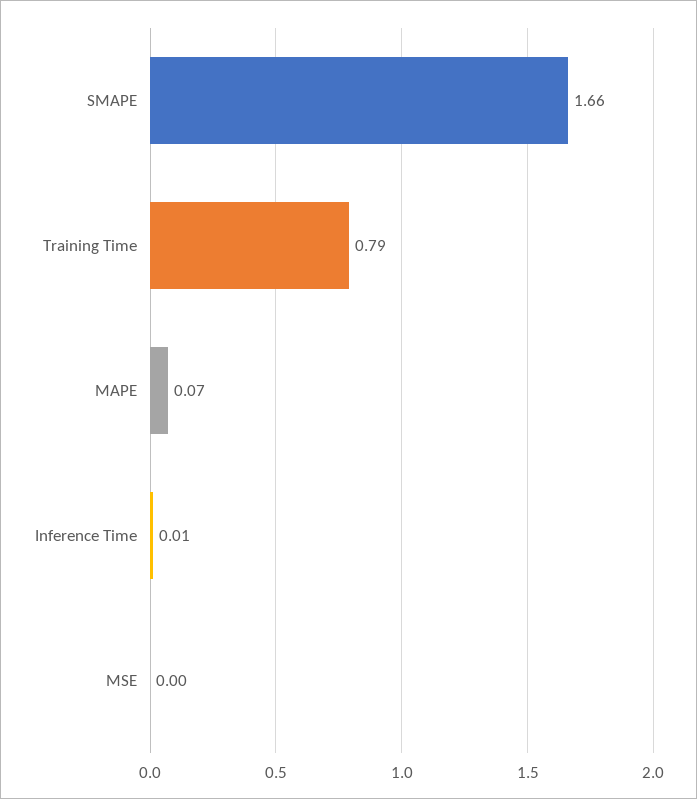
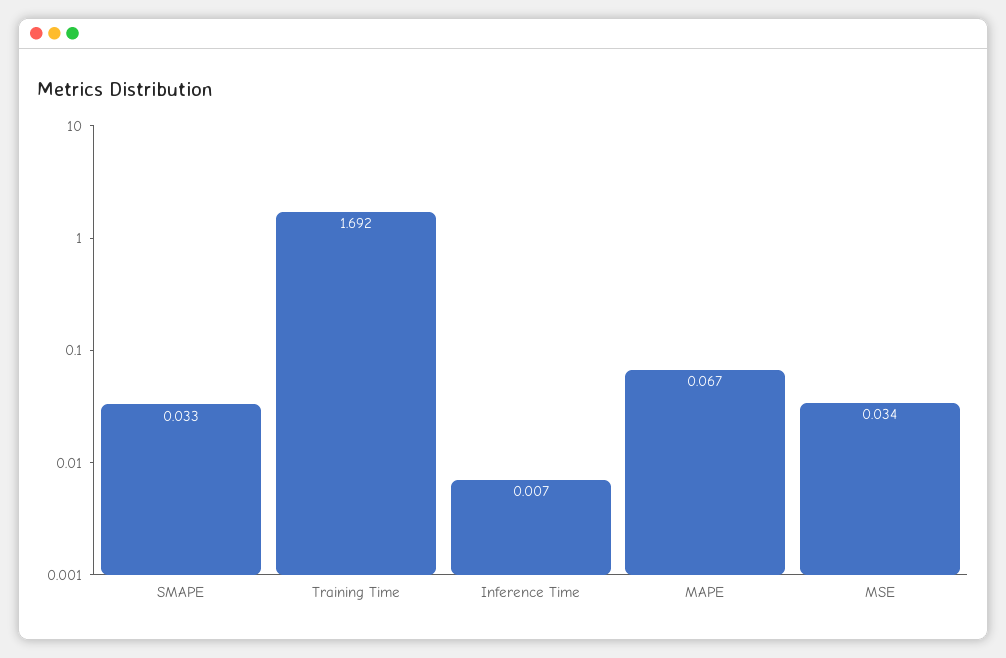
  {
-   "SMAPE": 1.66,
+   "SMAPE": 0.033,
-   "Training Time": 0.79,
+   "Training Time": 1.692,
    "MAPE": 0.067,
    "Inference Time": 0.007,
-   "MSE": 0
+   "MSE": 0.034
  }

